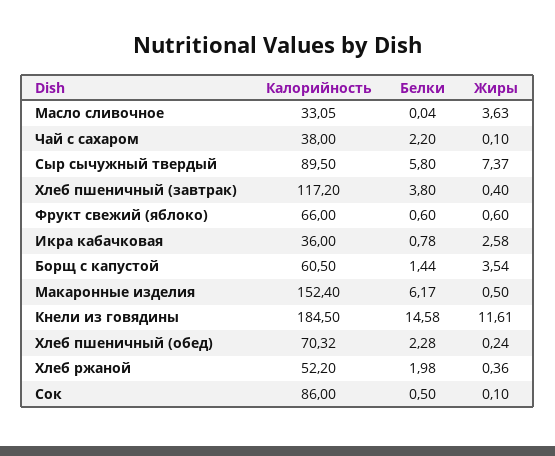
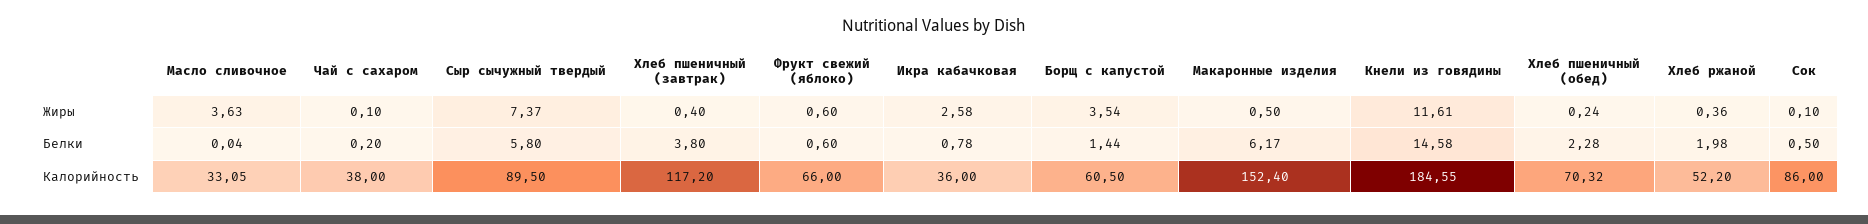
  {
    "Калорийность": {
      "Масло сливочное": 33.05,
      "Чай с сахаром": 38,
      "Сыр сычужный твердый": 89.5,
      "Хлеб пшеничный (завтрак)": 117.2,
      "Фрукт свежий (яблоко)": 66,
      "Икра кабачковая": 36,
      "Борщ с капустой": 60.5,
      "Макаронные изделия": 152.4,
-     "Кнели из говядины": 184.5,
+     "Кнели из говядины": 184.55,
      "Хлеб пшеничный (обед)": 70.32,
      "Хлеб ржаной": 52.2,
      "Сок": 86
    },
    "Белки": {
      "Масло сливочное": 0.04,
-     "Чай с сахаром": 2.2,
+     "Чай с сахаром": 0.2,
      "Сыр сычужный твердый": 5.8,
      "Хлеб пшеничный (завтрак)": 3.8,
      "Фрукт свежий (яблоко)": 0.6,
      "Икра кабачковая": 0.78,
      "Борщ с капустой": 1.44,
      "Макаронные изделия": 6.17,
      "Кнели из говядины": 14.58,
      "Хлеб пшеничный (обед)": 2.28,
      "Хлеб ржаной": 1.98,
      "Сок": 0.5
    },
    "Жиры": {
      "Масло сливочное": 3.63,
      "Чай с сахаром": 0.1,
      "Сыр сычужный твердый": 7.37,
      "Хлеб пшеничный (завтрак)": 0.4,
      "Фрукт свежий (яблоко)": 0.6,
      "Икра кабачковая": 2.58,
      "Борщ с капустой": 3.54,
      "Макаронные изделия": 0.5,
      "Кнели из говядины": 11.61,
      "Хлеб пшеничный (обед)": 0.24,
      "Хлеб ржаной": 0.36,
      "Сок": 0.1
    }
  }

